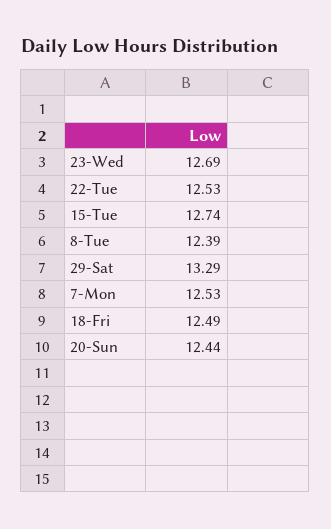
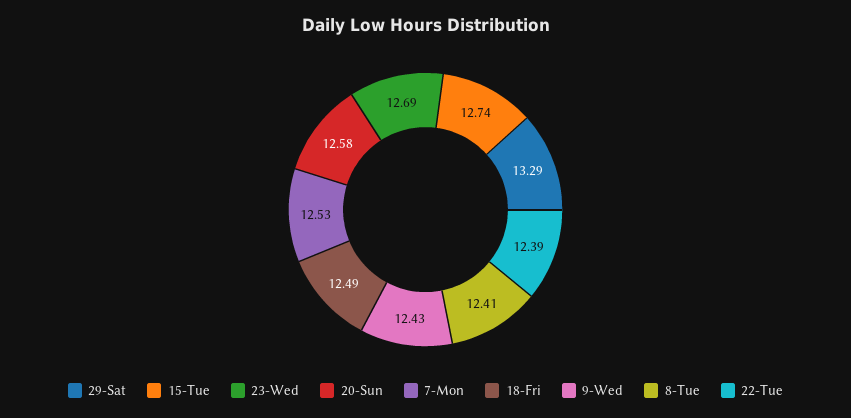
  {
    "23-Wed": 12.69,
-   "22-Tue": 12.53,
+   "22-Tue": 12.39,
    "15-Tue": 12.74,
-   "8-Tue": 12.39,
+   "8-Tue": 12.41,
    "29-Sat": 13.29,
    "7-Mon": 12.53,
    "18-Fri": 12.49,
-   "20-Sun": 12.44
+   "20-Sun": 12.58,
+   "9-Wed": 12.43
  }

